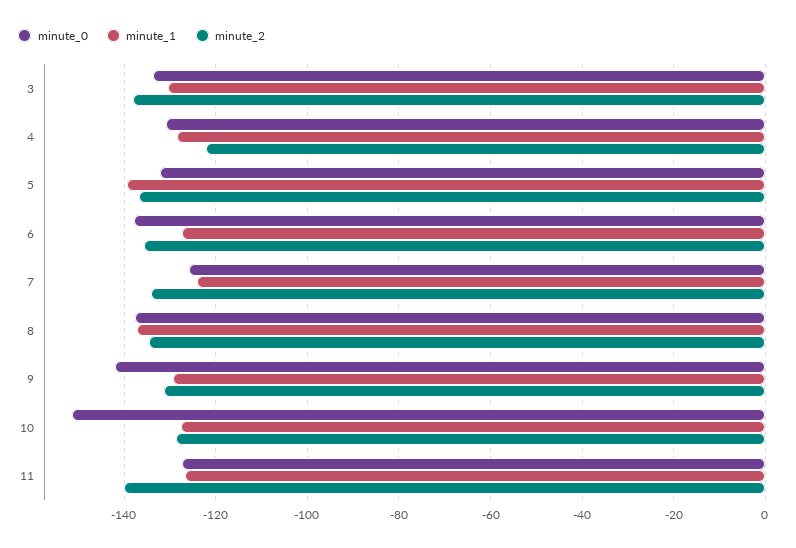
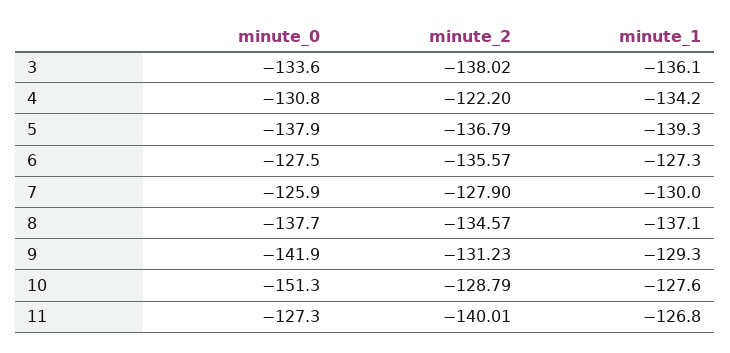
  {
    "minute_0": {
      "3": -133.6,
      "4": -130.8,
-     "5": -132,
+     "5": -137.9,
-     "6": -138,
+     "6": -127.5,
      "7": -125.9,
      "8": -137.7,
      "9": -141.9,
      "10": -151.3,
      "11": -127.3
    },
    "minute_1": {
-     "3": -130,
+     "3": -136.1,
-     "4": -128,
+     "4": -134.2,
      "5": -139.3,
      "6": -127.3,
-     "7": -124,
+     "7": -130,
      "8": -137.1,
      "9": -129.3,
      "10": -127.6,
      "11": -126.8
    },
    "minute_2": {
      "3": -138.02,
      "4": -122.2,
      "5": -136.79,
      "6": -135.57,
-     "7": -134,
+     "7": -127.9,
      "8": -134.57,
      "9": -131.23,
      "10": -128.79,
      "11": -140.01
    }
  }

